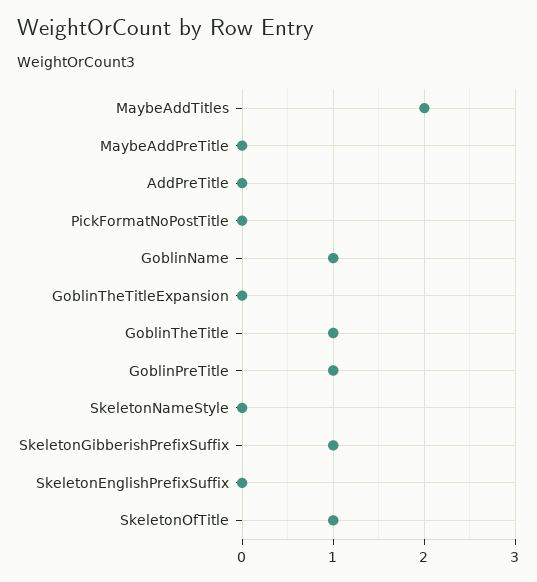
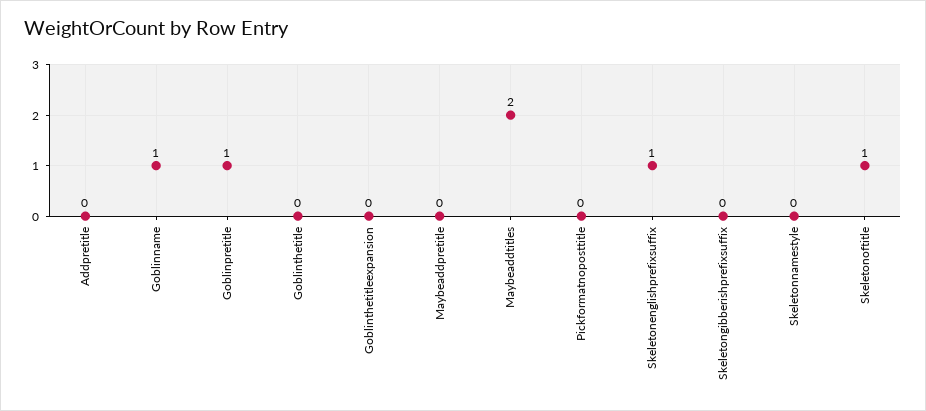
  {
    "MaybeAddTitles": 2,
    "MaybeAddPreTitle": 0,
    "AddPreTitle": 0,
    "PickFormatNoPostTitle": 0,
    "GoblinName": 1,
    "GoblinTheTitleExpansion": 0,
-   "GoblinTheTitle": 1,
+   "GoblinTheTitle": 0,
    "GoblinPreTitle": 1,
    "SkeletonNameStyle": 0,
-   "SkeletonGibberishPrefixSuffix": 1,
+   "SkeletonGibberishPrefixSuffix": 0,
-   "SkeletonEnglishPrefixSuffix": 0,
+   "SkeletonEnglishPrefixSuffix": 1,
    "SkeletonOfTitle": 1
  }

